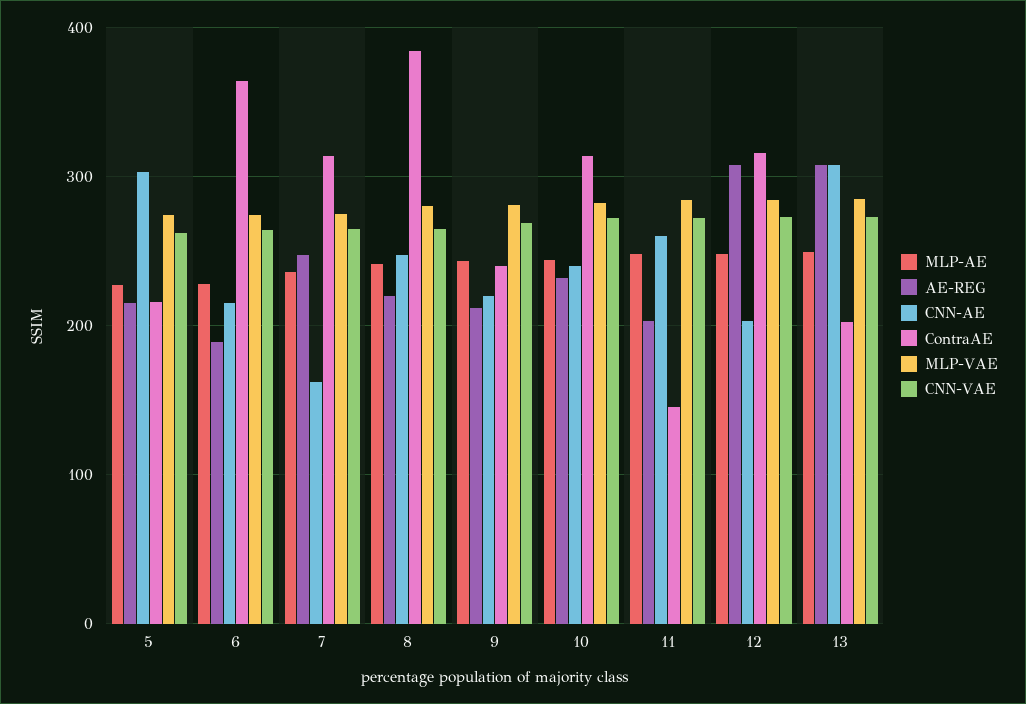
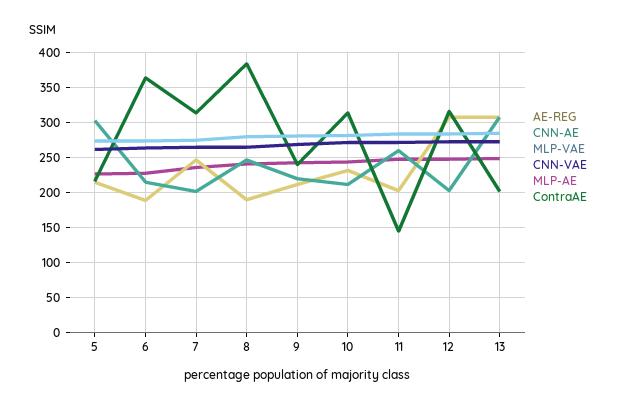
  {
    "MLP-AE": {
      "5": 230,
      "6": 230,
      "7": 240,
      "8": 240,
      "9": 240,
      "10": 240,
      "11": 250,
      "12": 250,
      "13": 250
    },
    "AE-REG": {
      "5": 220,
      "6": 190,
      "7": 250,
-     "8": 220,
+     "8": 190,
      "9": 210,
      "10": 230,
      "11": 200,
      "12": 310,
      "13": 310
    },
    "CNN-AE": {
      "5": 300,
      "6": 220,
-     "7": 160,
+     "7": 200,
      "8": 250,
      "9": 220,
-     "10": 240,
+     "10": 210,
      "11": 260,
      "12": 200,
      "13": 310
    },
    "ContraAE": {
      "5": 220,
      "6": 360,
      "7": 310,
      "8": 380,
      "9": 240,
      "10": 310,
      "11": 150,
      "12": 320,
      "13": 200
    },
    "MLP-VAE": {
      "5": 270,
      "6": 270,
      "7": 280,
      "8": 280,
      "9": 280,
      "10": 280,
      "11": 280,
      "12": 280,
      "13": 290
    },
    "CNN-VAE": {
      "5": 260,
      "6": 260,
      "7": 270,
      "8": 270,
      "9": 270,
      "10": 270,
      "11": 270,
      "12": 270,
      "13": 270
    }
  }

